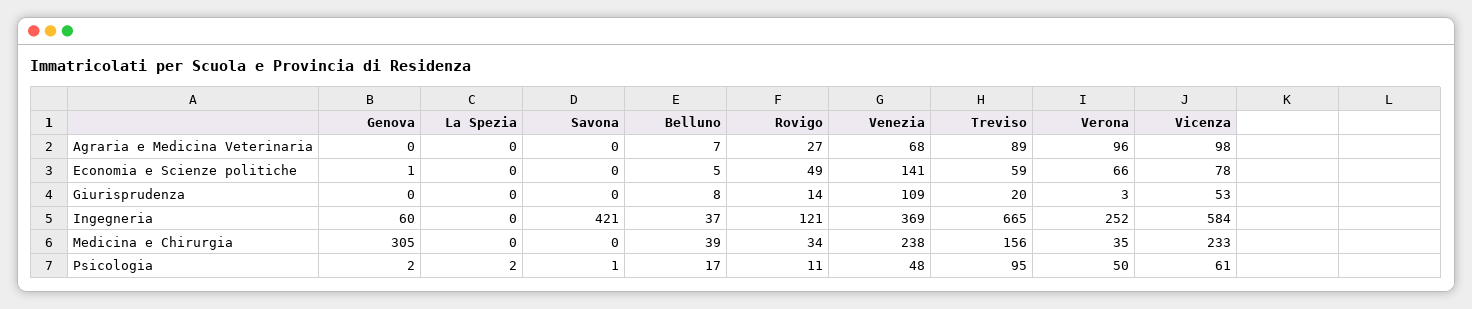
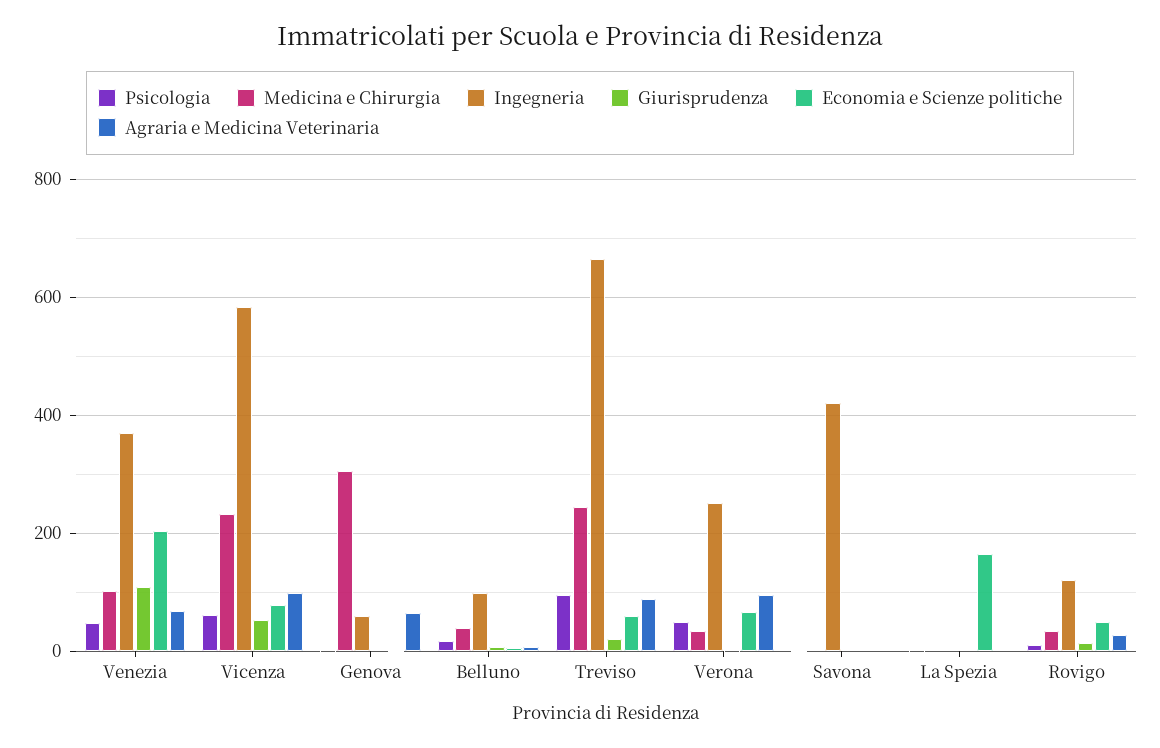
  {
    "Agraria e Medicina Veterinaria": {
-     "Genova": 0,
+     "Genova": 60,
      "La Spezia": 0,
      "Savona": 0,
      "Belluno": 7,
      "Rovigo": 27,
      "Venezia": 68,
      "Treviso": 89,
      "Verona": 96,
      "Vicenza": 98
    },
    "Economia e Scienze politiche": {
      "Genova": 1,
-     "La Spezia": 0,
+     "La Spezia": 160,
      "Savona": 0,
      "Belluno": 5,
      "Rovigo": 49,
-     "Venezia": 141,
+     "Venezia": 200,
      "Treviso": 59,
      "Verona": 66,
      "Vicenza": 78
    },
    "Giurisprudenza": {
      "Genova": 0,
      "La Spezia": 0,
      "Savona": 0,
      "Belluno": 8,
      "Rovigo": 14,
      "Venezia": 109,
      "Treviso": 20,
      "Verona": 3,
      "Vicenza": 53
    },
    "Ingegneria": {
      "Genova": 60,
      "La Spezia": 0,
      "Savona": 421,
-     "Belluno": 37,
+     "Belluno": 100,
      "Rovigo": 121,
      "Venezia": 369,
      "Treviso": 665,
      "Verona": 252,
      "Vicenza": 584
    },
    "Medicina e Chirurgia": {
      "Genova": 305,
      "La Spezia": 0,
      "Savona": 0,
      "Belluno": 39,
      "Rovigo": 34,
-     "Venezia": 238,
+     "Venezia": 100,
-     "Treviso": 156,
+     "Treviso": 240,
      "Verona": 35,
      "Vicenza": 233
    },
    "Psicologia": {
      "Genova": 2,
      "La Spezia": 2,
      "Savona": 1,
      "Belluno": 17,
      "Rovigo": 11,
      "Venezia": 48,
      "Treviso": 95,
      "Verona": 50,
      "Vicenza": 61
    }
  }

